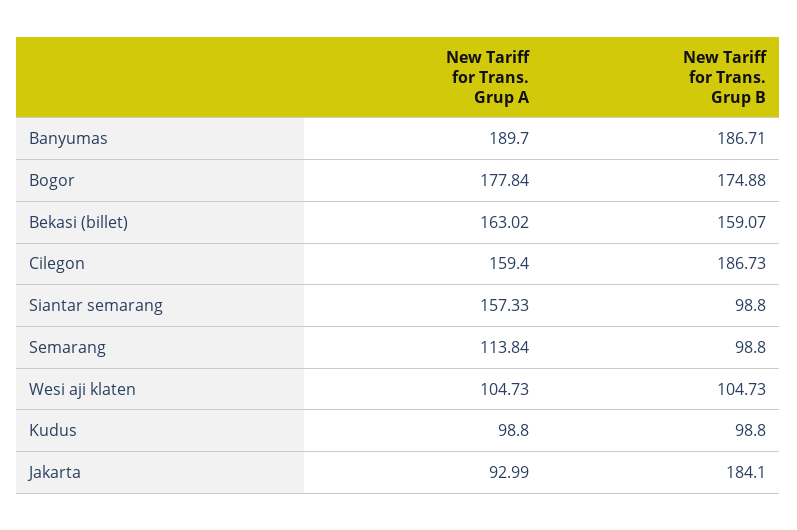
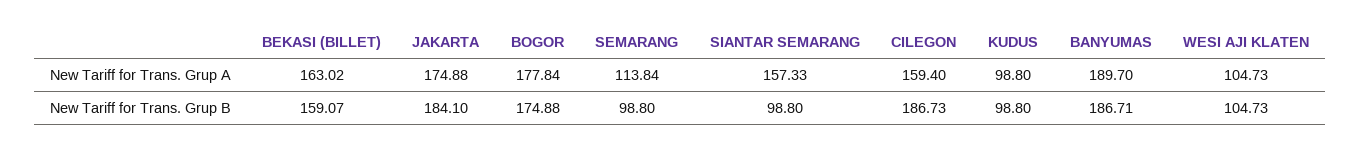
  {
    "New Tariff for Trans. Grup A": {
      "Banyumas": 189.7,
      "Bogor": 177.84,
      "Bekasi (billet)": 163.02,
      "Cilegon": 159.4,
      "Siantar semarang": 157.33,
      "Semarang": 113.84,
      "Wesi aji klaten": 104.73,
      "Kudus": 98.8,
-     "Jakarta": 92.99
+     "Jakarta": 174.88
    },
    "New Tariff for Trans. Grup B": {
      "Banyumas": 186.71,
      "Bogor": 174.88,
      "Bekasi (billet)": 159.07,
      "Cilegon": 186.73,
      "Siantar semarang": 98.8,
      "Semarang": 98.8,
      "Wesi aji klaten": 104.73,
      "Kudus": 98.8,
      "Jakarta": 184.1
    }
  }

